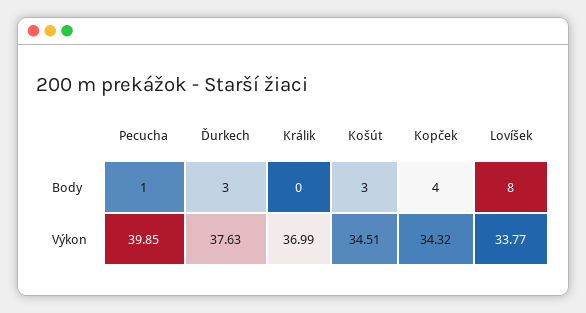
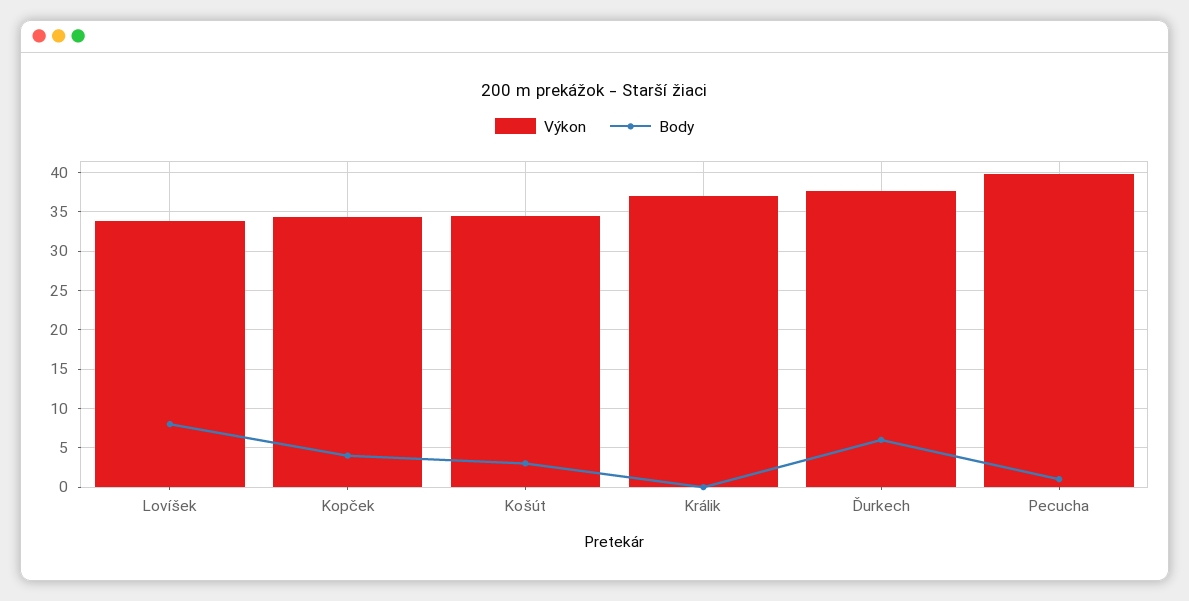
  {
    "Body": {
      "Pecucha": 1,
-     "Ďurkech": 3,
+     "Ďurkech": 6,
      "Králik": 0,
      "Košút": 3,
      "Kopček": 4,
      "Lovíšek": 8
    },
    "Výkon": {
      "Pecucha": 39.85,
      "Ďurkech": 37.63,
      "Králik": 36.99,
      "Košút": 34.51,
      "Kopček": 34.32,
      "Lovíšek": 33.77
    }
  }

